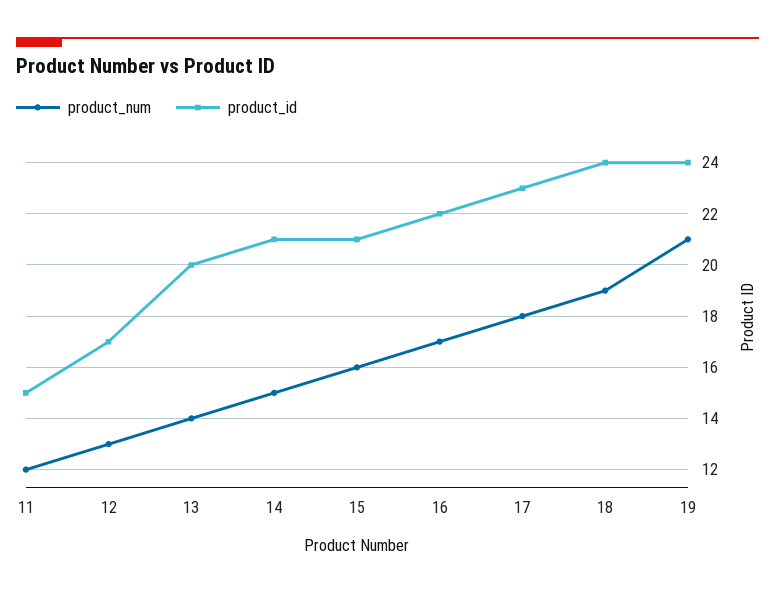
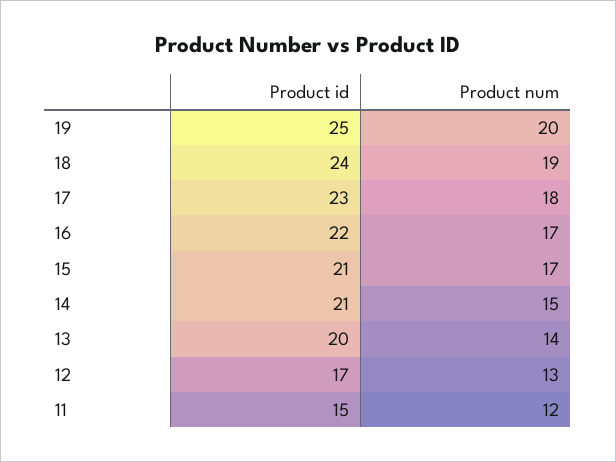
  {
    "product_num": {
      "11": 12,
      "12": 13,
      "13": 14,
      "14": 15,
-     "15": 16,
+     "15": 17,
      "16": 17,
      "17": 18,
      "18": 19,
-     "19": 21
+     "19": 20
    },
    "product_id": {
      "11": 15,
      "12": 17,
      "13": 20,
      "14": 21,
      "15": 21,
      "16": 22,
      "17": 23,
      "18": 24,
-     "19": 24
+     "19": 25
    }
  }

